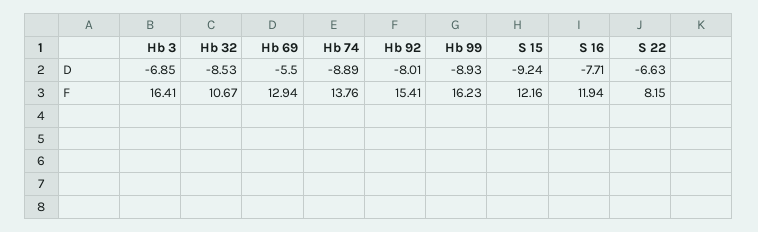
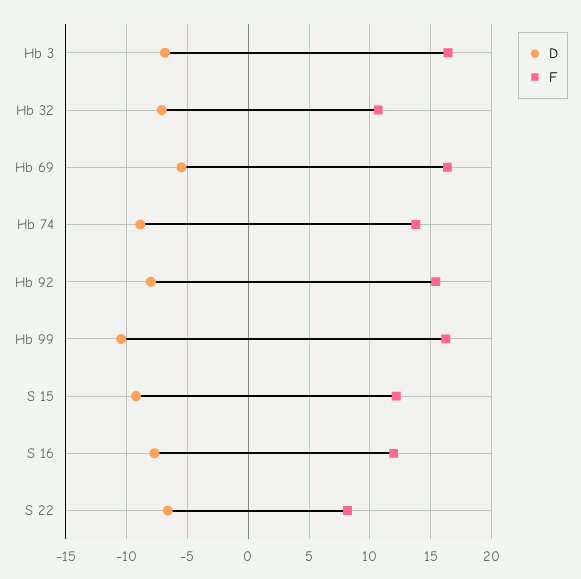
  {
    "D": {
      "Hb 3": -6.85,
-     "Hb 32": -8.53,
+     "Hb 32": -7,
      "Hb 69": -5.5,
      "Hb 74": -8.89,
      "Hb 92": -8.01,
-     "Hb 99": -8.93,
+     "Hb 99": -10.5,
      "S 15": -9.24,
      "S 16": -7.71,
      "S 22": -6.63
    },
    "F": {
      "Hb 3": 16.41,
      "Hb 32": 10.67,
-     "Hb 69": 12.94,
+     "Hb 69": 16.5,
      "Hb 74": 13.76,
      "Hb 92": 15.41,
      "Hb 99": 16.23,
      "S 15": 12.16,
      "S 16": 11.94,
      "S 22": 8.15
    }
  }

